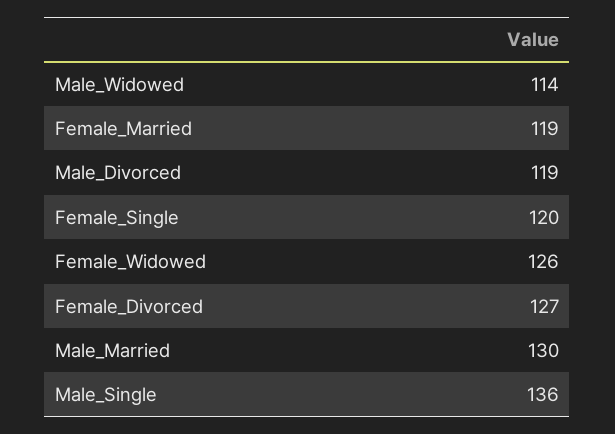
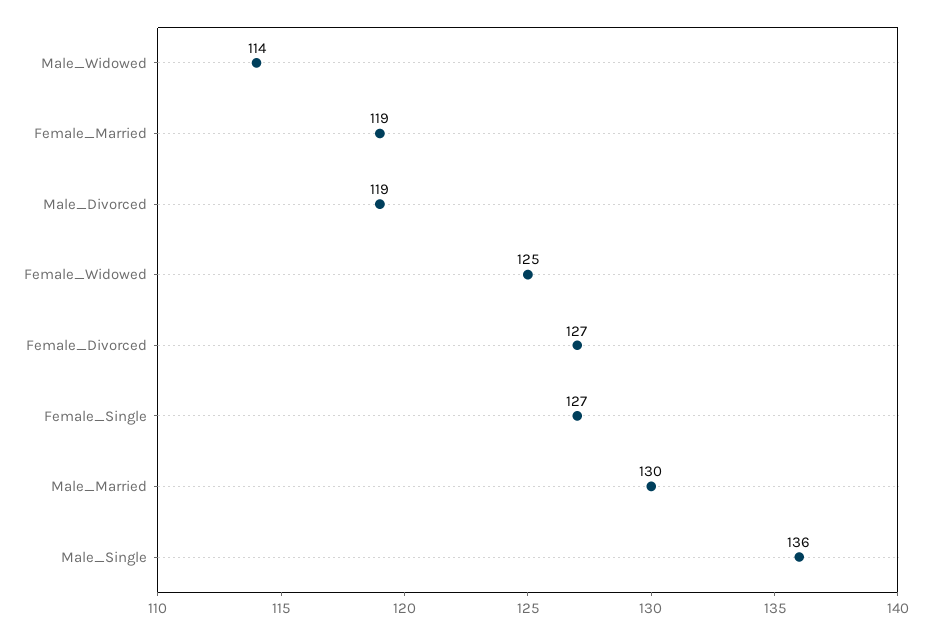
  {
    "Male_Widowed": 114,
    "Female_Married": 119,
    "Male_Divorced": 119,
-   "Female_Single": 120,
+   "Female_Single": 127,
-   "Female_Widowed": 126,
+   "Female_Widowed": 125,
    "Female_Divorced": 127,
    "Male_Married": 130,
    "Male_Single": 136
  }

